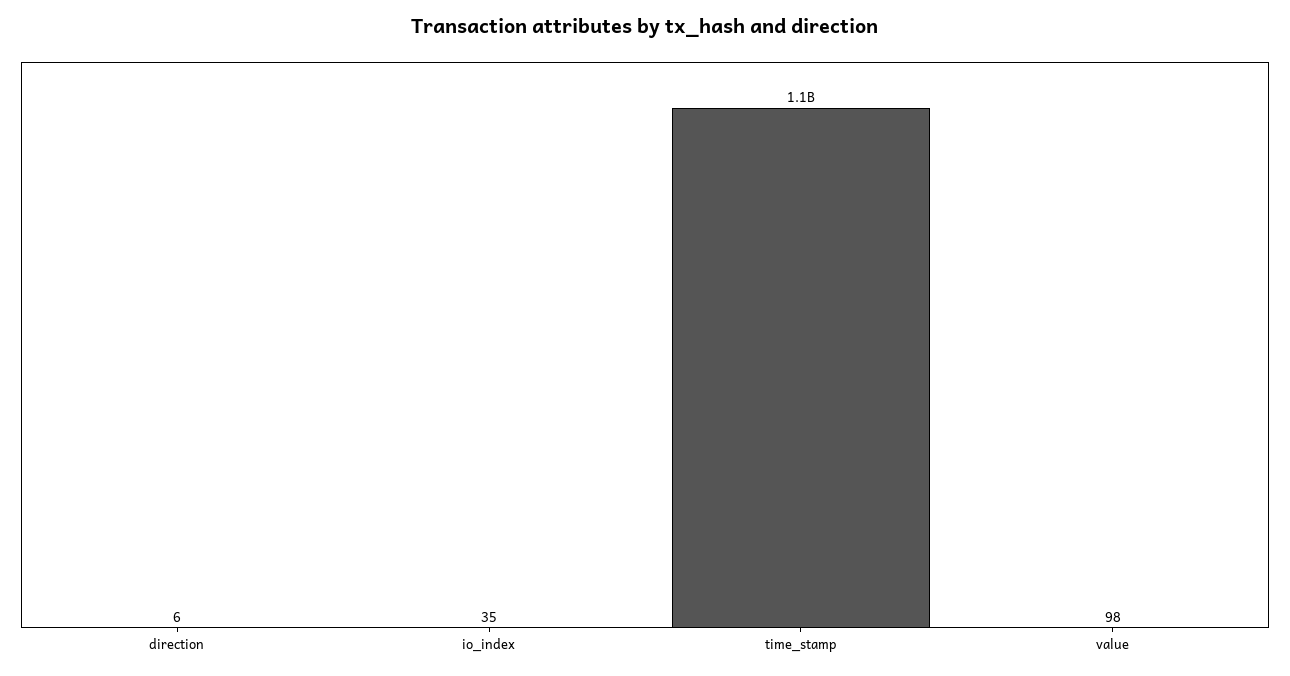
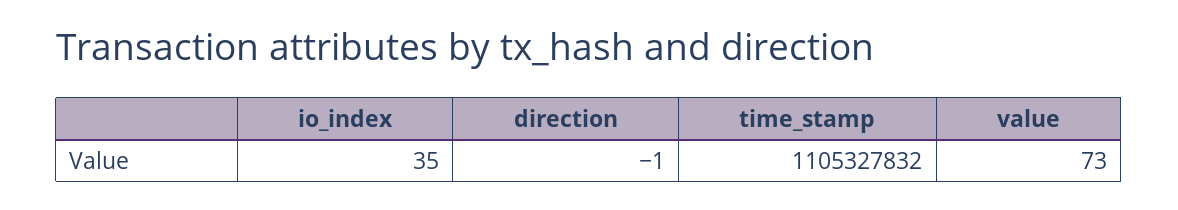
  {
-   "direction": 6,
+   "direction": -1,
    "io_index": 35,
    "time_stamp": 1105327832,
-   "value": 98
+   "value": 73
  }

